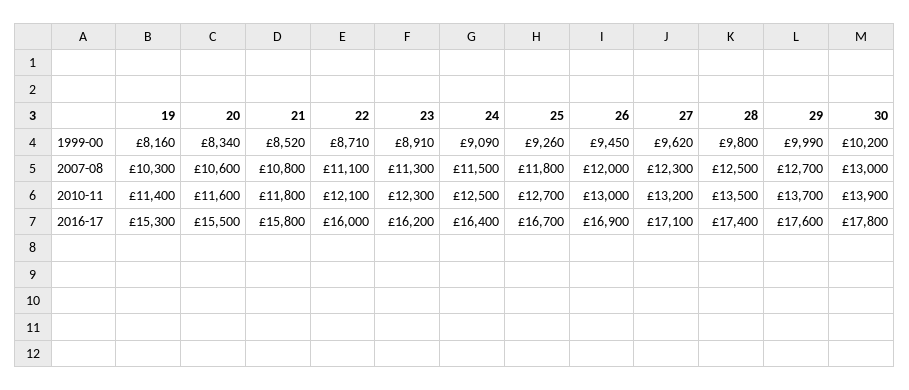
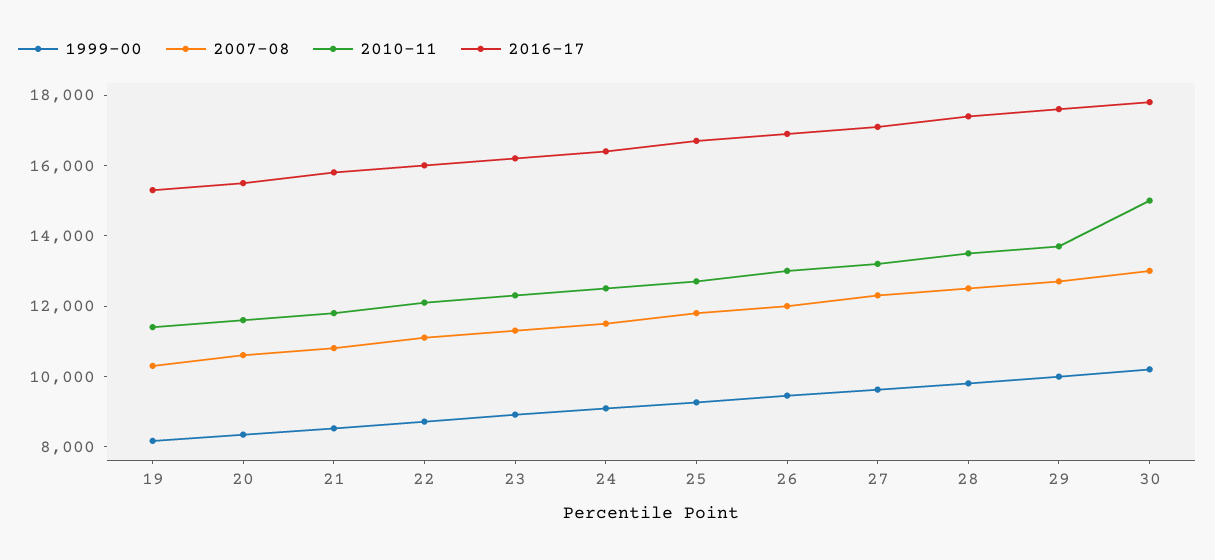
  {
    "1999-00": {
      "19": 8160,
      "20": 8340,
      "21": 8520,
      "22": 8710,
      "23": 8910,
      "24": 9090,
      "25": 9260,
      "26": 9450,
      "27": 9620,
      "28": 9800,
      "29": 9990,
      "30": 10200
    },
    "2007-08": {
      "19": 10300,
      "20": 10600,
      "21": 10800,
      "22": 11100,
      "23": 11300,
      "24": 11500,
      "25": 11800,
      "26": 12000,
      "27": 12300,
      "28": 12500,
      "29": 12700,
      "30": 13000
    },
    "2010-11": {
      "19": 11400,
      "20": 11600,
      "21": 11800,
      "22": 12100,
      "23": 12300,
      "24": 12500,
      "25": 12700,
      "26": 13000,
      "27": 13200,
      "28": 13500,
      "29": 13700,
-     "30": 13900
+     "30": 15000
    },
    "2016-17": {
      "19": 15300,
      "20": 15500,
      "21": 15800,
      "22": 16000,
      "23": 16200,
      "24": 16400,
      "25": 16700,
      "26": 16900,
      "27": 17100,
      "28": 17400,
      "29": 17600,
      "30": 17800
    }
  }

